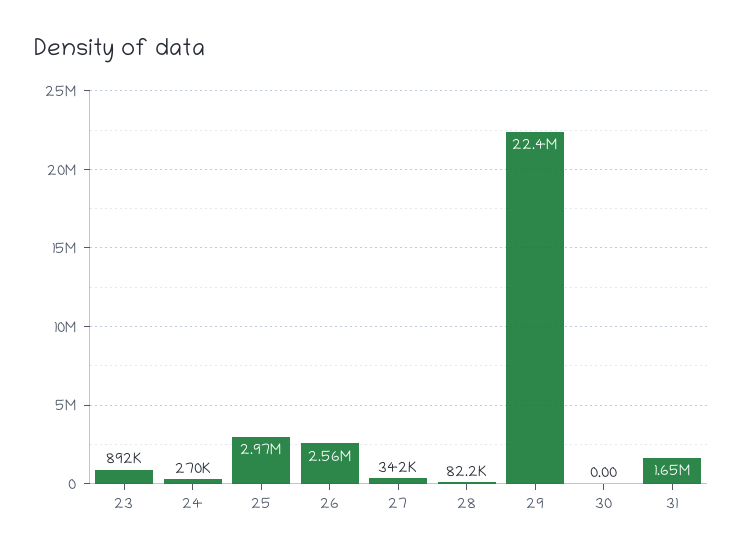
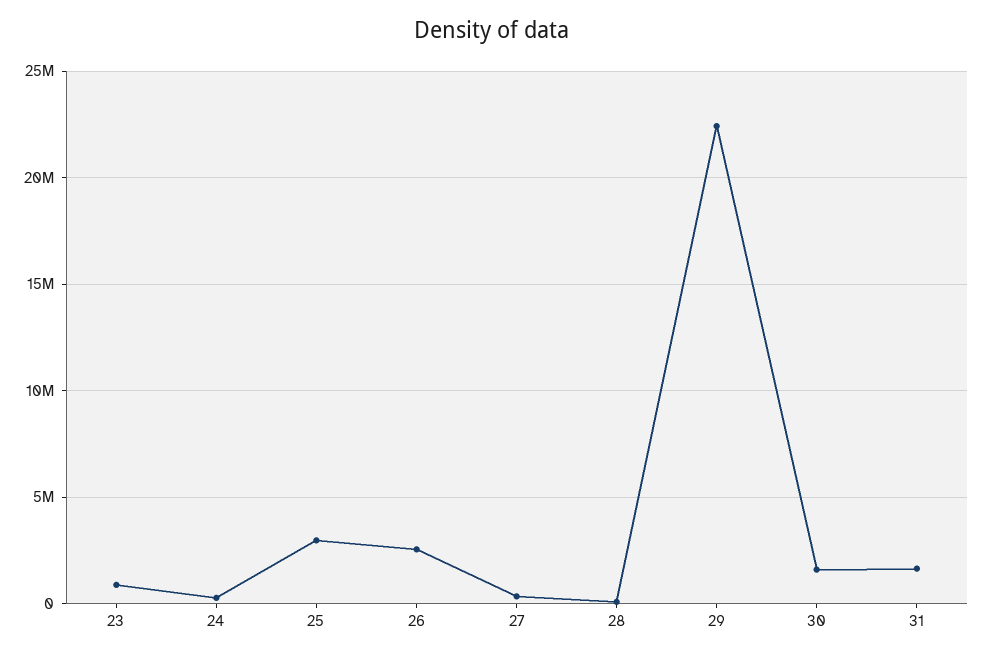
  {
    "23": 892000,
    "24": 270000,
    "25": 2970000,
    "26": 2560000,
    "27": 342000,
    "28": 82200,
    "29": 22400000,
-   "30": 0,
+   "30": 1500000,
    "31": 1650000
  }

